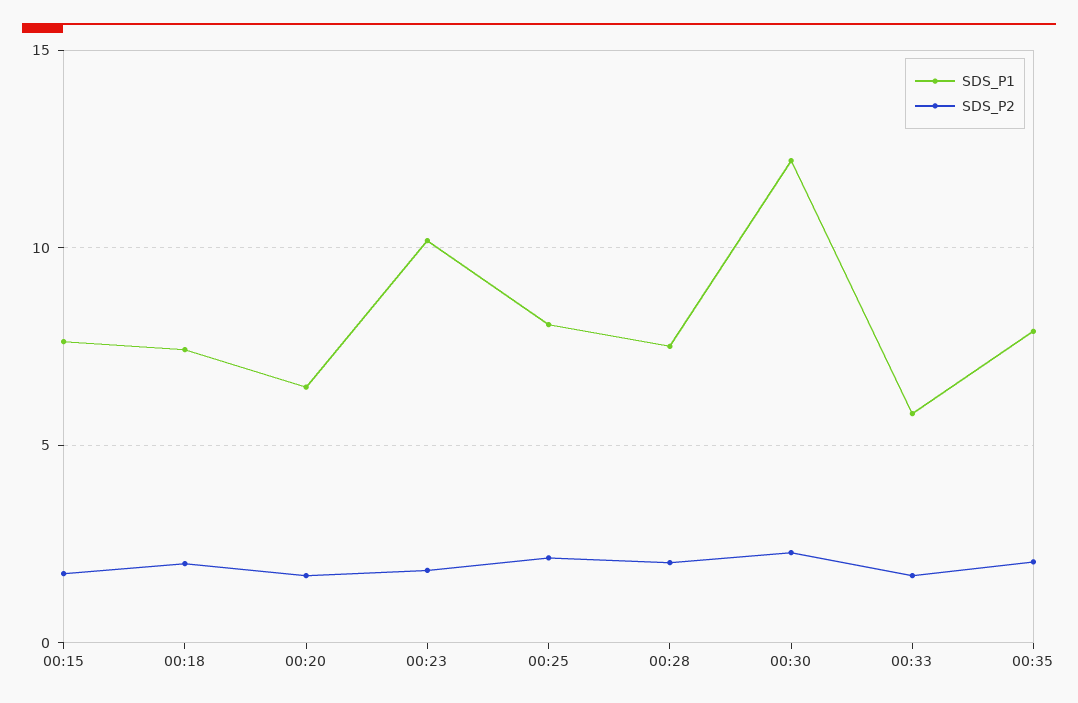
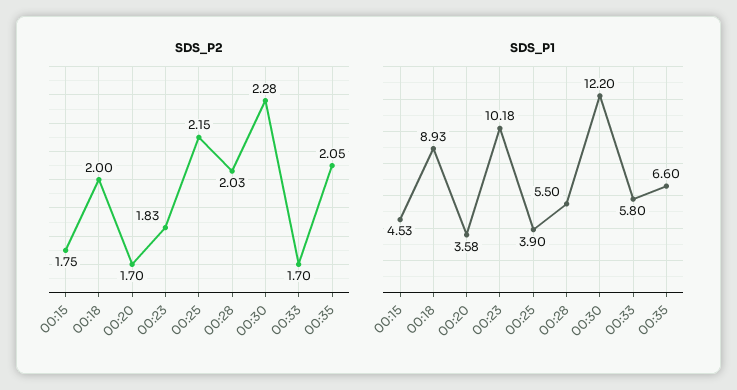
  {
    "SDS_P1": {
-     "00:15": 7.5,
+     "00:15": 4.53,
-     "00:18": 7.5,
+     "00:18": 8.93,
-     "00:20": 6.5,
+     "00:20": 3.58,
      "00:23": 10.18,
-     "00:25": 8,
+     "00:25": 3.9,
-     "00:28": 7.5,
+     "00:28": 5.5,
      "00:30": 12.2,
      "00:33": 5.8,
-     "00:35": 8
+     "00:35": 6.6
    },
    "SDS_P2": {
      "00:15": 1.75,
      "00:18": 2,
      "00:20": 1.7,
      "00:23": 1.83,
      "00:25": 2.15,
      "00:28": 2.03,
      "00:30": 2.28,
      "00:33": 1.7,
      "00:35": 2.05
    }
  }

